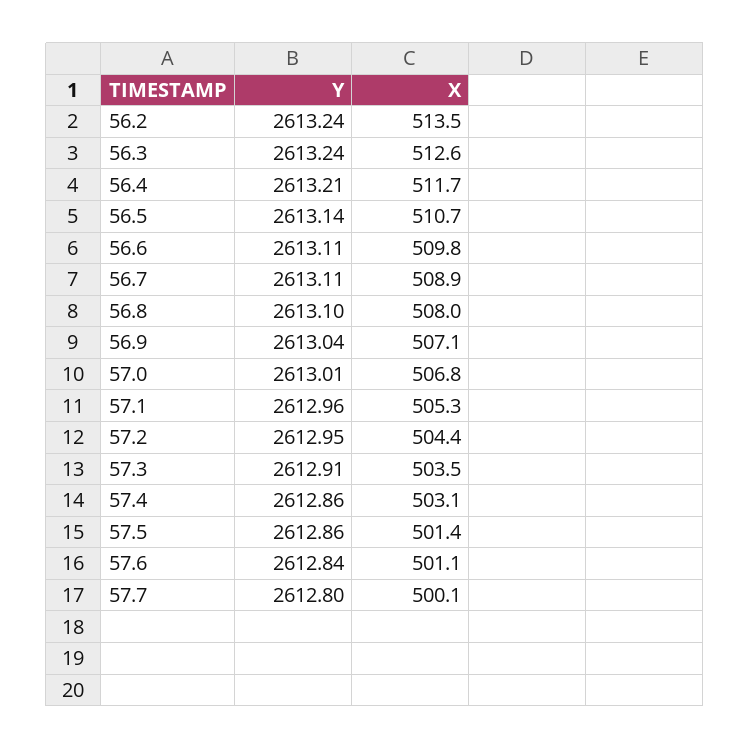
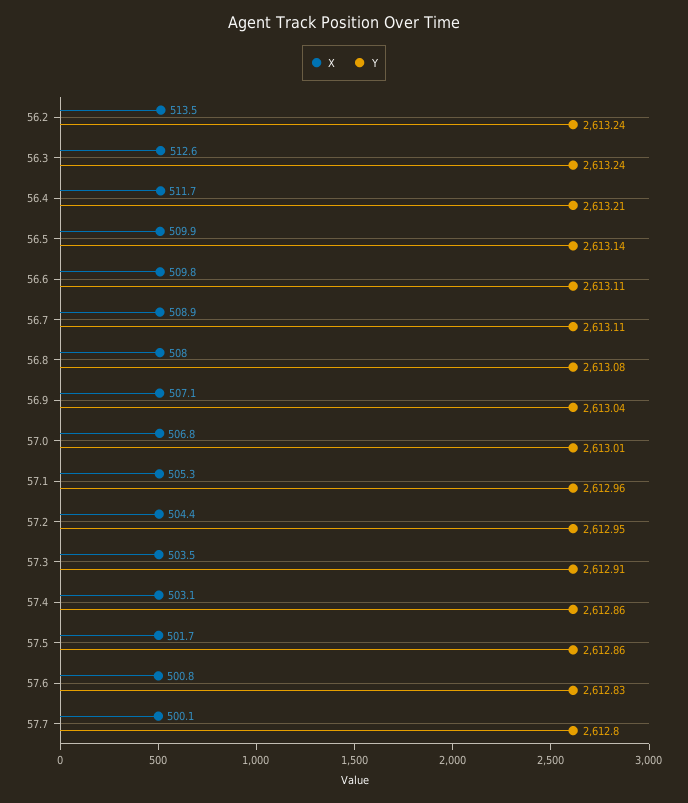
  {
    "Y": {
      "56.2": 2613.24,
      "56.3": 2613.24,
      "56.4": 2613.21,
      "56.5": 2613.14,
      "56.6": 2613.11,
      "56.7": 2613.11,
-     "56.8": 2613.1,
+     "56.8": 2613.08,
      "56.9": 2613.04,
      "57.0": 2613.01,
      "57.1": 2612.96,
      "57.2": 2612.95,
      "57.3": 2612.91,
      "57.4": 2612.86,
      "57.5": 2612.86,
-     "57.6": 2612.84,
+     "57.6": 2612.83,
      "57.7": 2612.8
    },
    "X": {
      "56.2": 513.5,
      "56.3": 512.6,
      "56.4": 511.7,
-     "56.5": 510.7,
+     "56.5": 509.9,
      "56.6": 509.8,
      "56.7": 508.9,
      "56.8": 508,
      "56.9": 507.1,
      "57.0": 506.8,
      "57.1": 505.3,
      "57.2": 504.4,
      "57.3": 503.5,
      "57.4": 503.1,
-     "57.5": 501.4,
+     "57.5": 501.7,
-     "57.6": 501.1,
+     "57.6": 500.8,
      "57.7": 500.1
    }
  }

